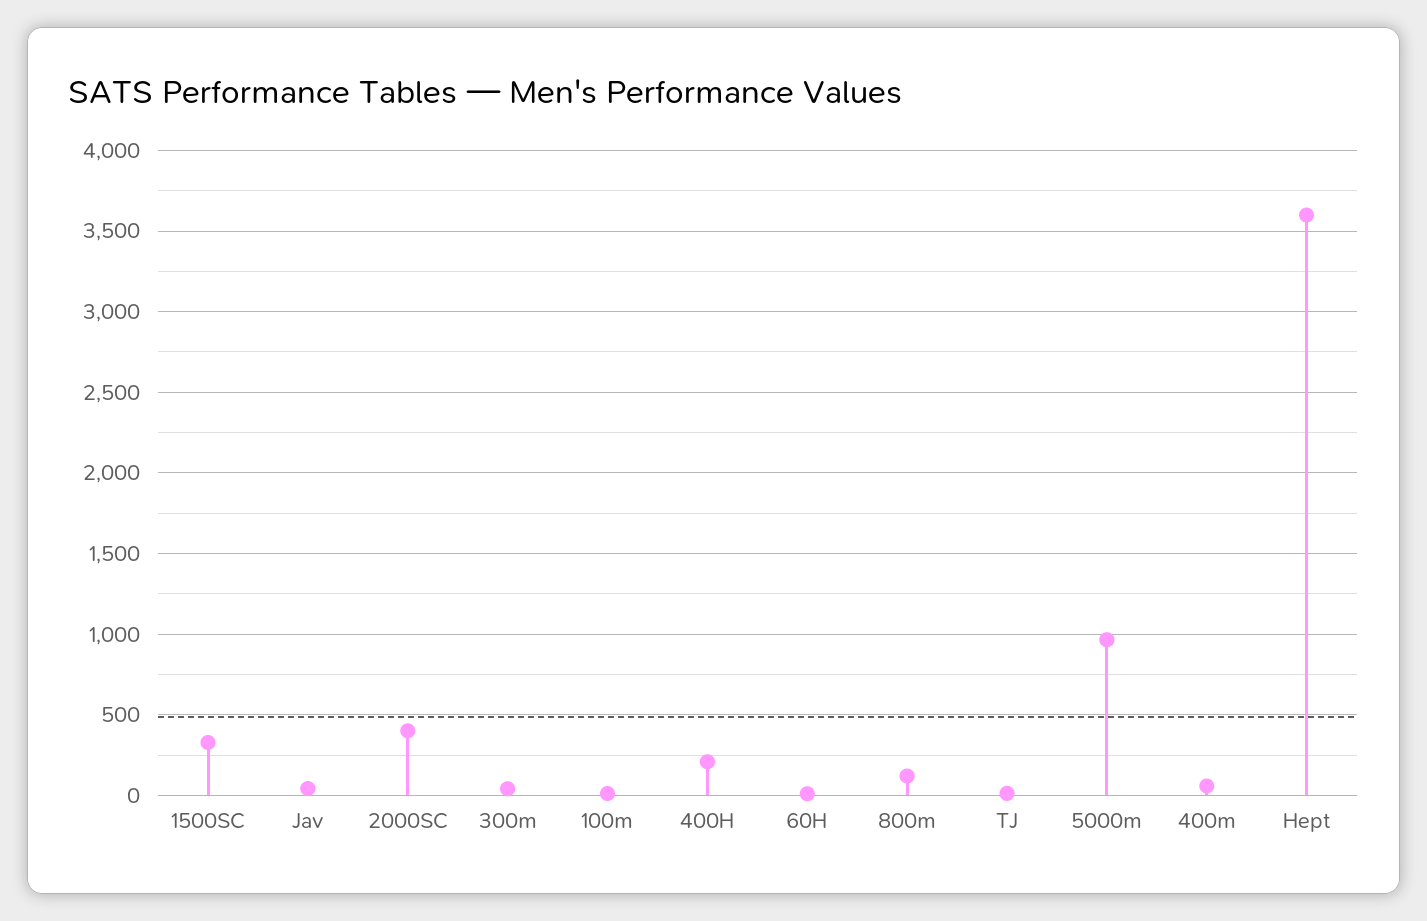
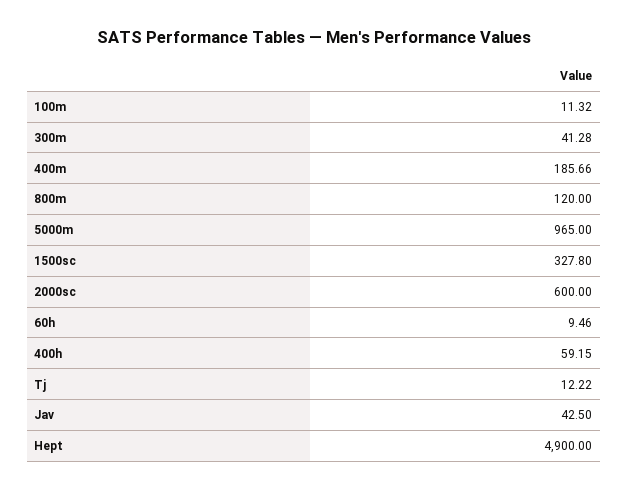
  {
    "1500SC": 327.8,
    "Jav": 42.5,
-   "2000SC": 400,
+   "2000SC": 600,
    "300m": 41.28,
    "100m": 11.32,
-   "400H": 200,
+   "400H": 59.15,
    "60H": 9.46,
    "800m": 120,
    "TJ": 12.22,
    "5000m": 965,
-   "400m": 50,
+   "400m": 185.66,
-   "Hept": 3600
+   "Hept": 4900
  }

